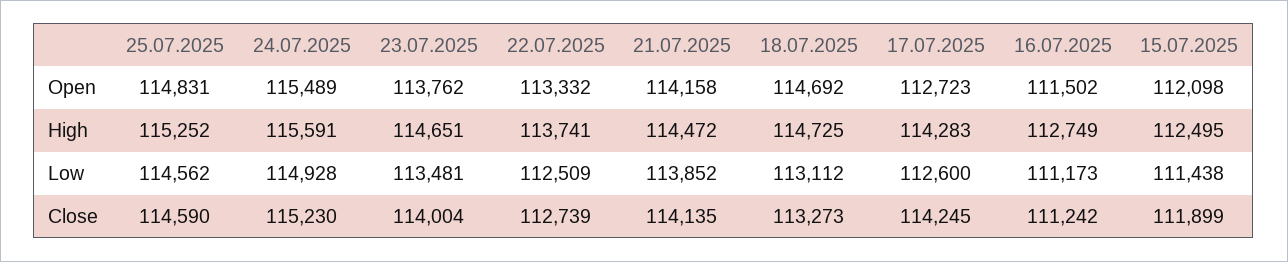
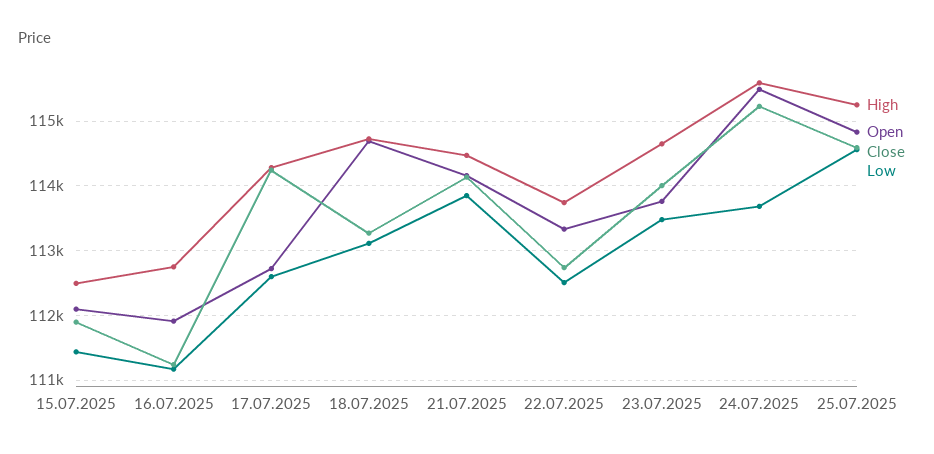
  {
    "Open": {
      "25.07.2025": 114831,
      "24.07.2025": 115489,
      "23.07.2025": 113762,
      "22.07.2025": 113332,
      "21.07.2025": 114158,
      "18.07.2025": 114692,
      "17.07.2025": 112723,
-     "16.07.2025": 111502,
+     "16.07.2025": 111900,
      "15.07.2025": 112098
    },
    "High": {
      "25.07.2025": 115252,
      "24.07.2025": 115591,
      "23.07.2025": 114651,
      "22.07.2025": 113741,
      "21.07.2025": 114472,
      "18.07.2025": 114725,
      "17.07.2025": 114283,
      "16.07.2025": 112749,
      "15.07.2025": 112495
    },
    "Low": {
      "25.07.2025": 114562,
-     "24.07.2025": 114928,
+     "24.07.2025": 113700,
      "23.07.2025": 113481,
      "22.07.2025": 112509,
      "21.07.2025": 113852,
      "18.07.2025": 113112,
      "17.07.2025": 112600,
      "16.07.2025": 111173,
      "15.07.2025": 111438
    },
    "Close": {
      "25.07.2025": 114590,
      "24.07.2025": 115230,
      "23.07.2025": 114004,
      "22.07.2025": 112739,
      "21.07.2025": 114135,
      "18.07.2025": 113273,
      "17.07.2025": 114245,
      "16.07.2025": 111242,
      "15.07.2025": 111899
    }
  }

